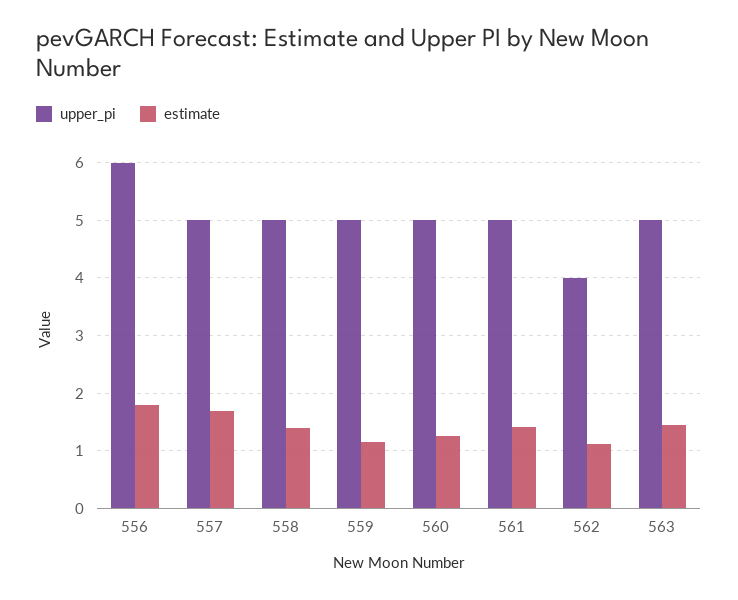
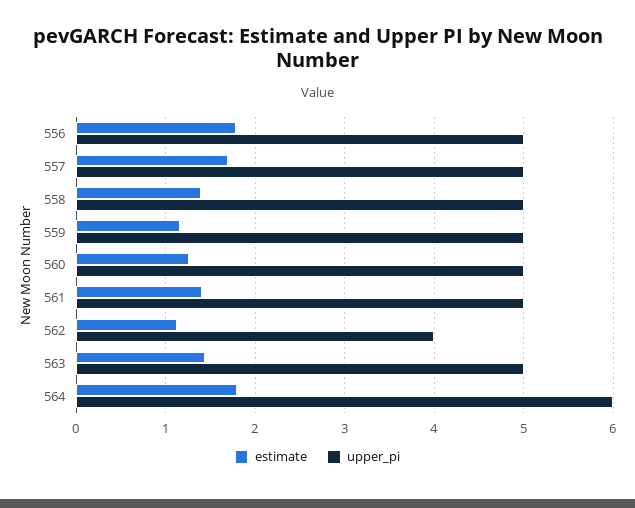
  {
    "upper_pi": {
-     "556": 6,
+     "556": 5,
      "557": 5,
      "558": 5,
      "559": 5,
      "560": 5,
      "561": 5,
      "562": 4,
-     "563": 5
+     "563": 5,
+     "564": 6
    },
    "estimate": {
      "556": 1.8,
      "557": 1.7,
      "558": 1.4,
      "559": 1.2,
      "560": 1.3,
      "561": 1.4,
      "562": 1.1,
-     "563": 1.4
+     "563": 1.4,
+     "564": 1.8
    }
  }

